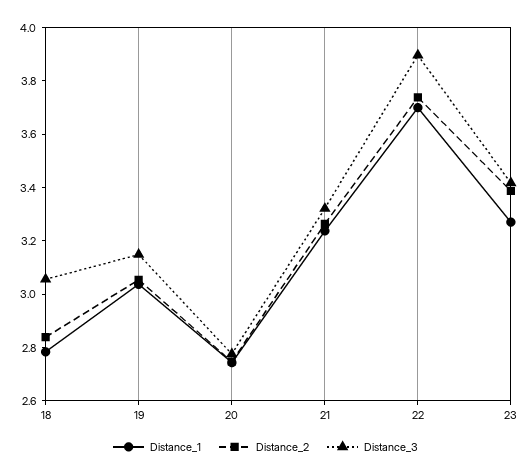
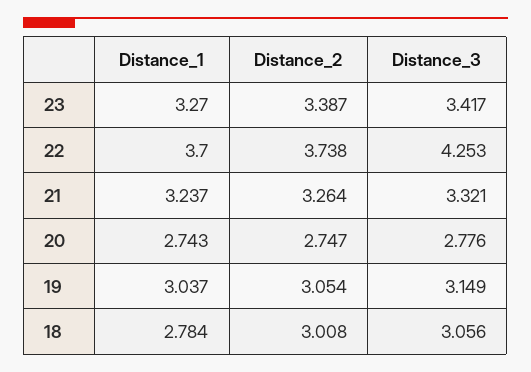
  {
    "Distance_1": {
      "18": 2.784,
      "19": 3.037,
      "20": 2.743,
      "21": 3.237,
      "22": 3.7,
      "23": 3.27
    },
    "Distance_2": {
-     "18": 2.85,
+     "18": 3.008,
      "19": 3.054,
      "20": 2.747,
      "21": 3.264,
      "22": 3.738,
      "23": 3.387
    },
    "Distance_3": {
      "18": 3.056,
      "19": 3.149,
      "20": 2.776,
      "21": 3.321,
-     "22": 3.9,
+     "22": 4.253,
      "23": 3.417
    }
  }

